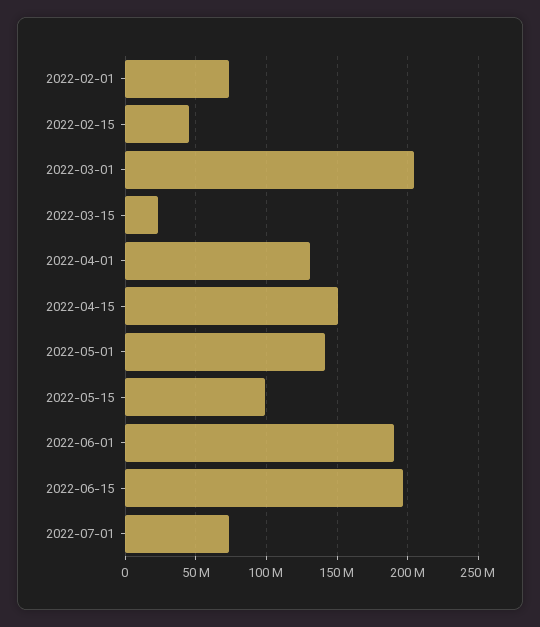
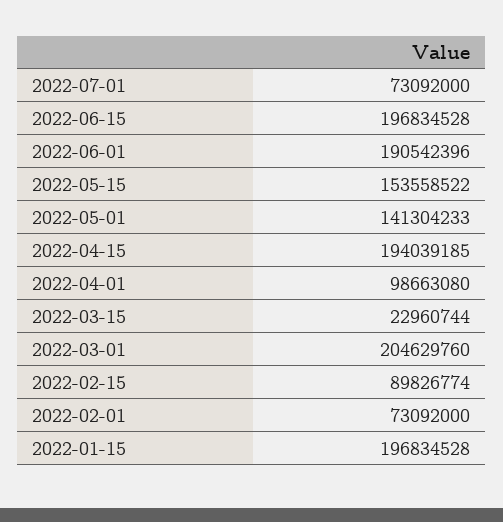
  {
    "2022-02-01": 73092000,
-   "2022-02-15": 45000000,
+   "2022-02-15": 89826774,
    "2022-03-01": 204629760,
    "2022-03-15": 22960744,
-   "2022-04-01": 130000000,
+   "2022-04-01": 98663080,
-   "2022-04-15": 150000000,
+   "2022-04-15": 194039185,
    "2022-05-01": 141304233,
-   "2022-05-15": 100000000,
+   "2022-05-15": 153558522,
    "2022-06-01": 190542396,
    "2022-06-15": 196834528,
-   "2022-07-01": 73092000
+   "2022-07-01": 73092000,
+   "2022-01-15": 196834528
  }

